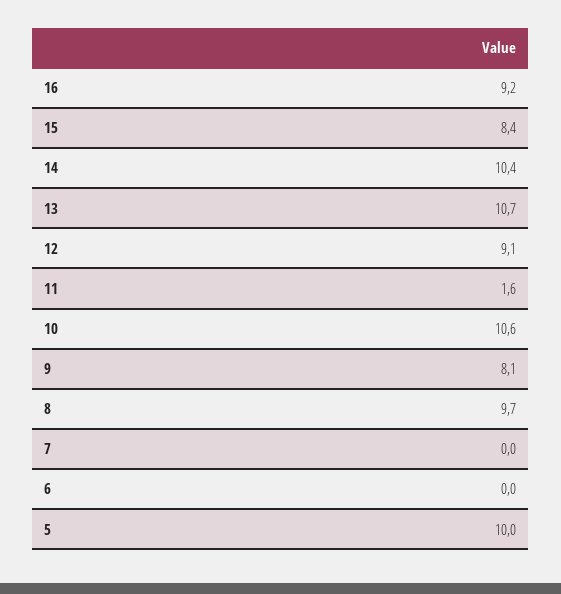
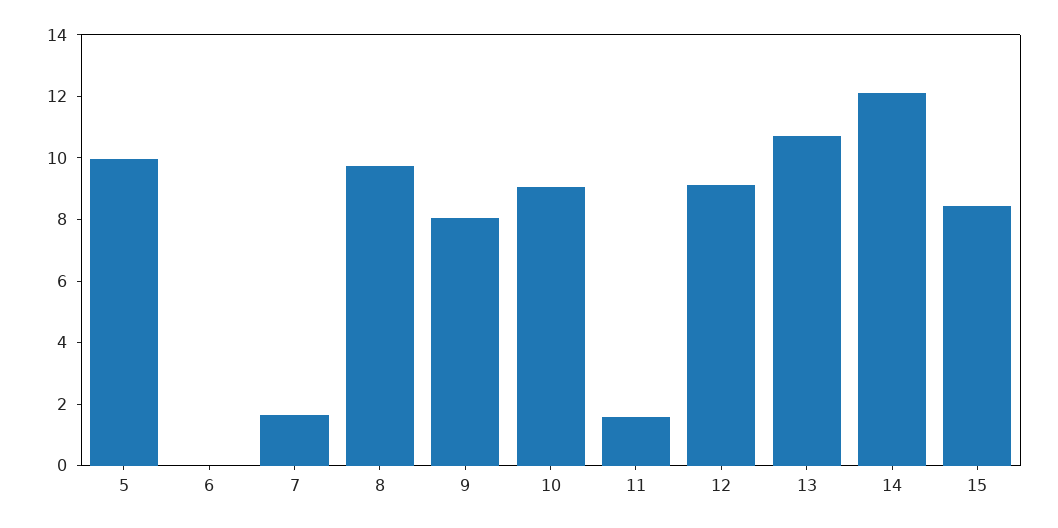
  {
-   "16": 9.2,
    "15": 8.4,
-   "14": 10.4,
+   "14": 12,
    "13": 10.7,
    "12": 9.1,
    "11": 1.6,
-   "10": 10.6,
+   "10": 9,
    "9": 8.1,
    "8": 9.7,
-   "7": 0,
+   "7": 1.5,
    "6": 0,
    "5": 10
  }

